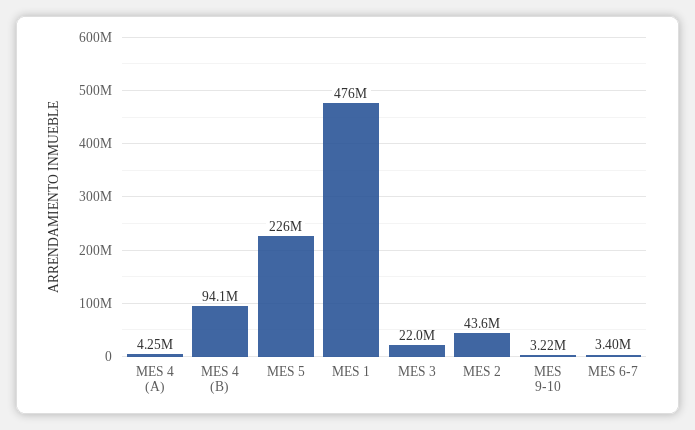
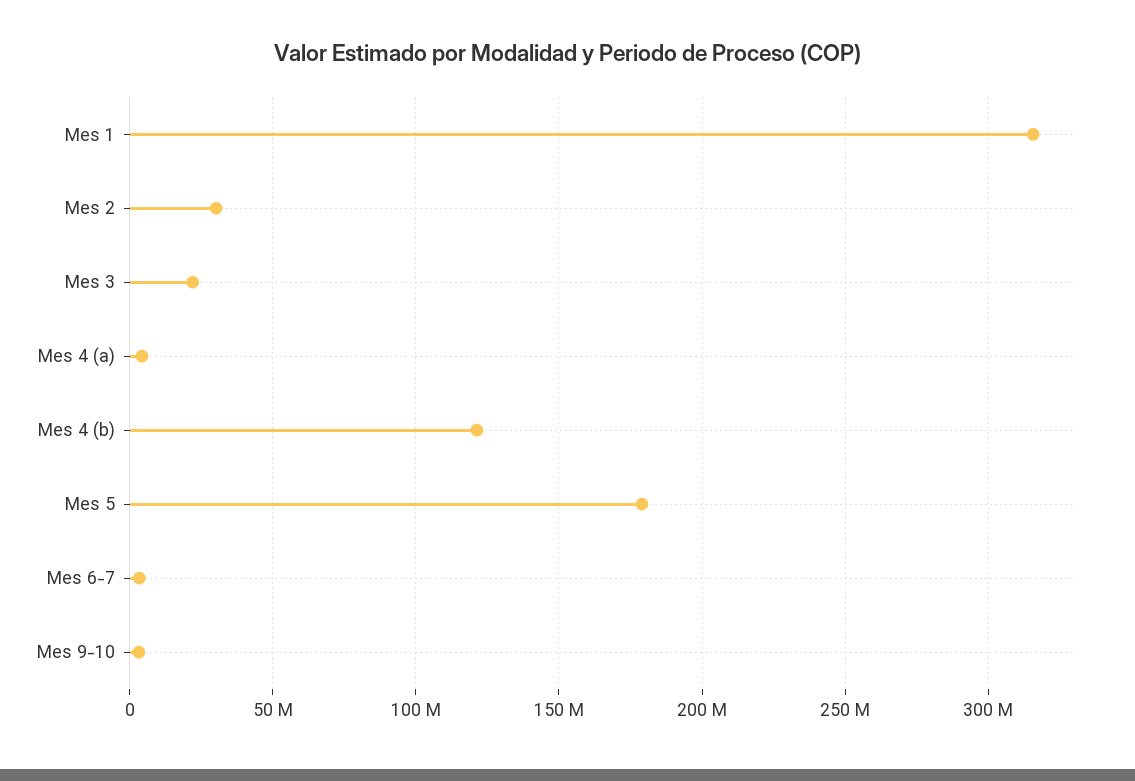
  {
    "MES 4 (A)": 4250000,
-   "MES 4 (B)": 94100000,
+   "MES 4 (B)": 120000000,
-   "MES 5": 226000000,
+   "MES 5": 180000000,
-   "MES 1": 476000000,
+   "MES 1": 315000000,
    "MES 3": 22000000,
-   "MES 2": 43600000,
+   "MES 2": 30000000,
    "MES 9-10": 3220000,
    "MES 6-7": 3400000
  }

